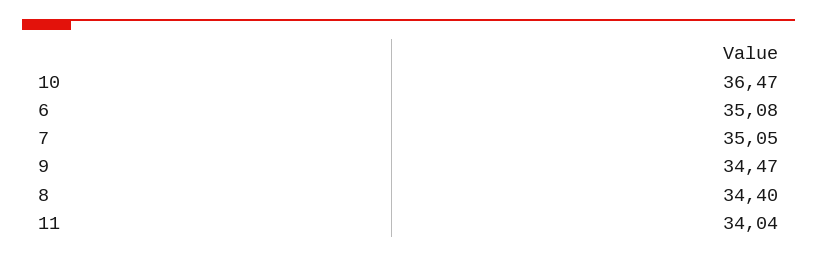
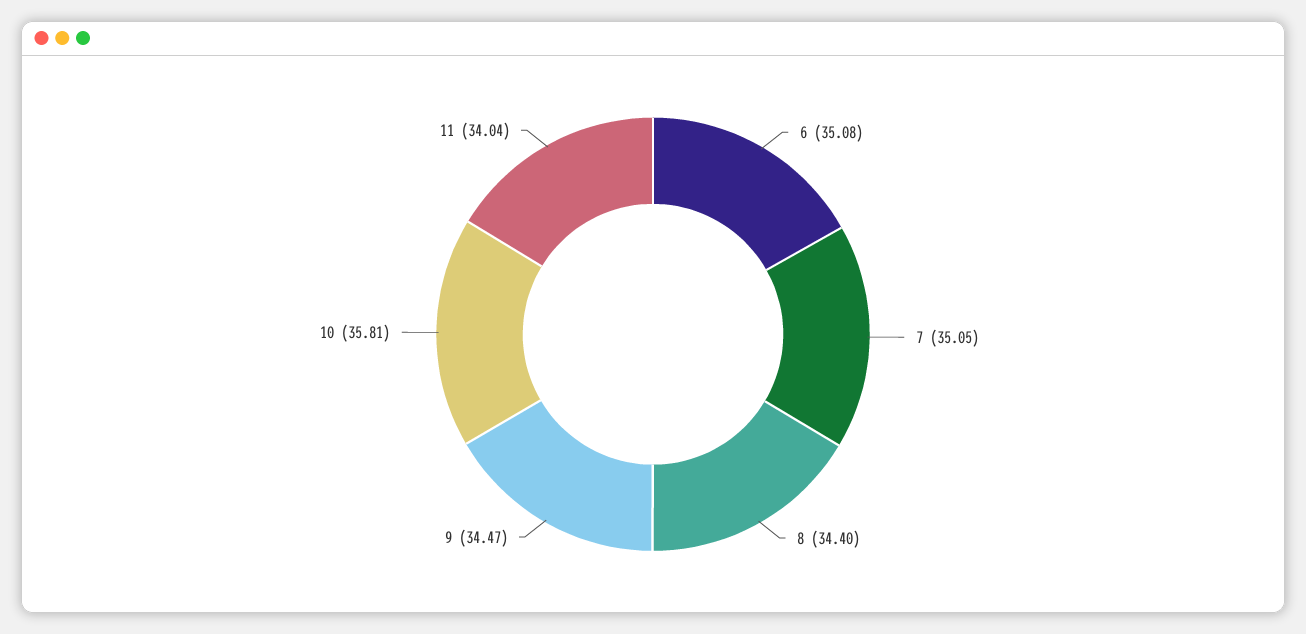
  {
-   "10": 36.47,
+   "10": 35.81,
    "6": 35.08,
    "7": 35.05,
    "9": 34.47,
    "8": 34.4,
    "11": 34.04
  }

